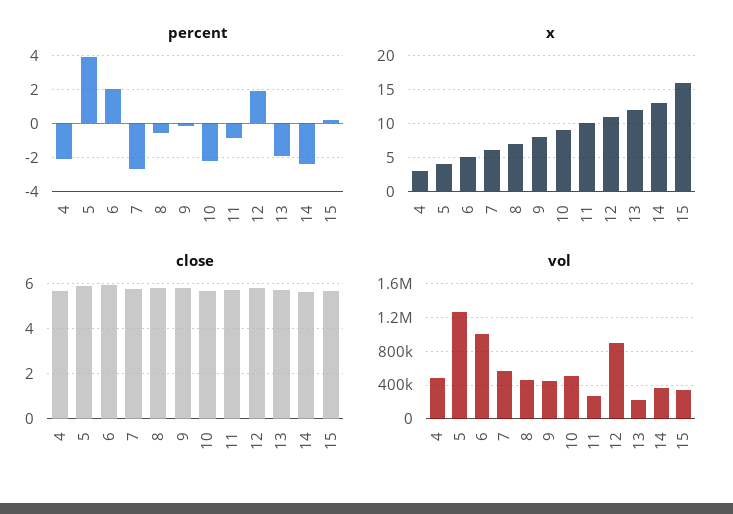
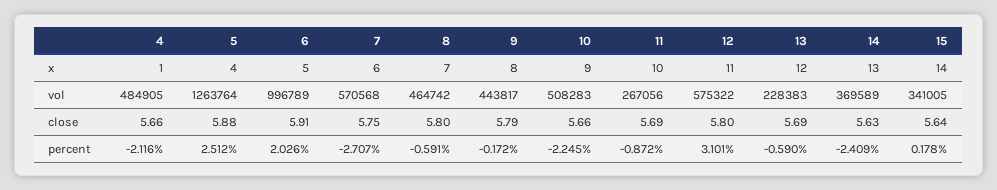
  {
    "percent": {
      "4": -2.116,
-     "5": 4,
+     "5": 2.512,
      "6": 2.026,
      "7": -2.707,
      "8": -0.591,
      "9": -0.172,
      "10": -2.245,
      "11": -0.872,
-     "12": 2,
+     "12": 3.101,
-     "13": -2,
+     "13": -0.59,
      "14": -2.409,
      "15": 0.178
    },
    "x": {
-     "4": 3,
+     "4": 1,
      "5": 4,
      "6": 5,
      "7": 6,
      "8": 7,
      "9": 8,
      "10": 9,
      "11": 10,
      "12": 11,
      "13": 12,
      "14": 13,
-     "15": 16
+     "15": 14
    },
    "close": {
      "4": 5.66,
      "5": 5.88,
      "6": 5.91,
      "7": 5.75,
      "8": 5.8,
      "9": 5.79,
      "10": 5.66,
      "11": 5.69,
      "12": 5.8,
      "13": 5.69,
      "14": 5.63,
      "15": 5.64
    },
    "vol": {
      "4": 484905,
      "5": 1263764,
      "6": 996789,
      "7": 570568,
      "8": 464742,
      "9": 443817,
      "10": 508283,
      "11": 267056,
-     "12": 900000,
+     "12": 575322,
      "13": 228383,
      "14": 369589,
      "15": 341005
    }
  }

